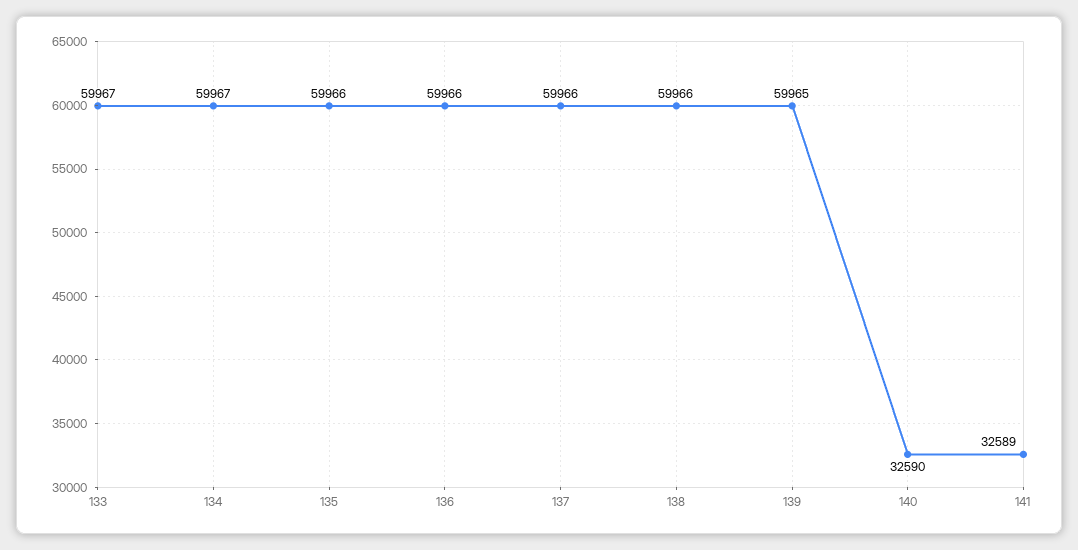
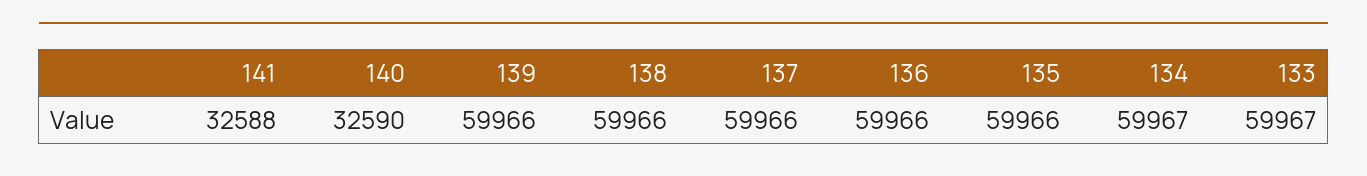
  {
    "133": 59967,
    "134": 59967,
    "135": 59966,
    "136": 59966,
    "137": 59966,
    "138": 59966,
-   "139": 59965,
+   "139": 59966,
    "140": 32590,
-   "141": 32589
+   "141": 32588
  }

